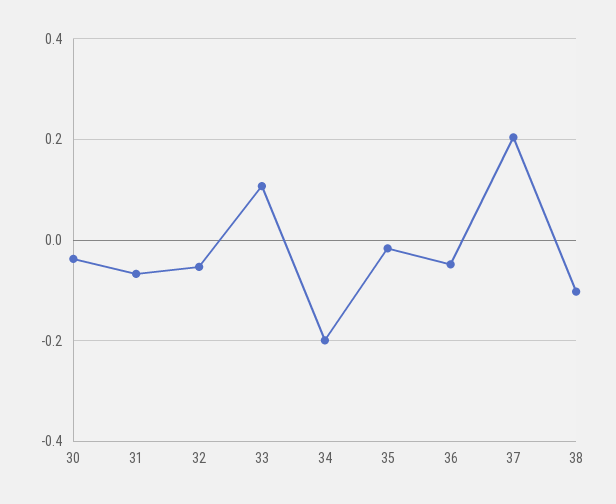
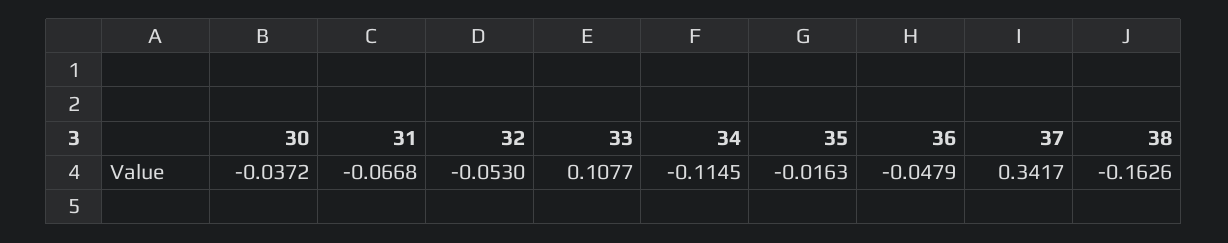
  {
    "30": -0.0372,
    "31": -0.0668,
    "32": -0.053,
    "33": 0.1077,
-   "34": -0.2,
+   "34": -0.1145,
    "35": -0.0163,
    "36": -0.0479,
-   "37": 0.2,
+   "37": 0.3417,
-   "38": -0.1
+   "38": -0.1626
  }

